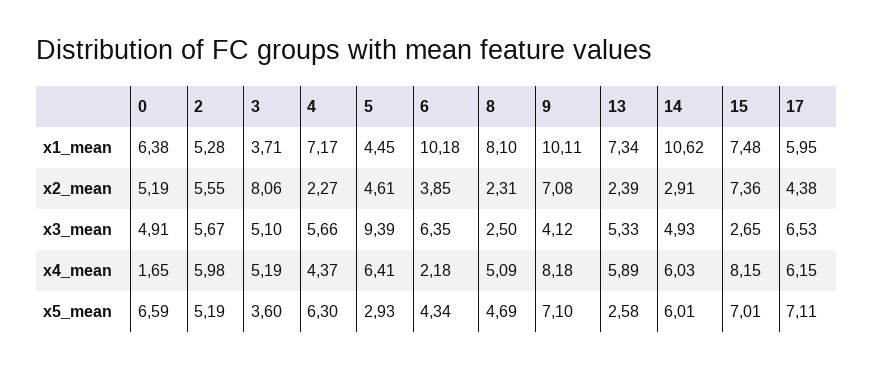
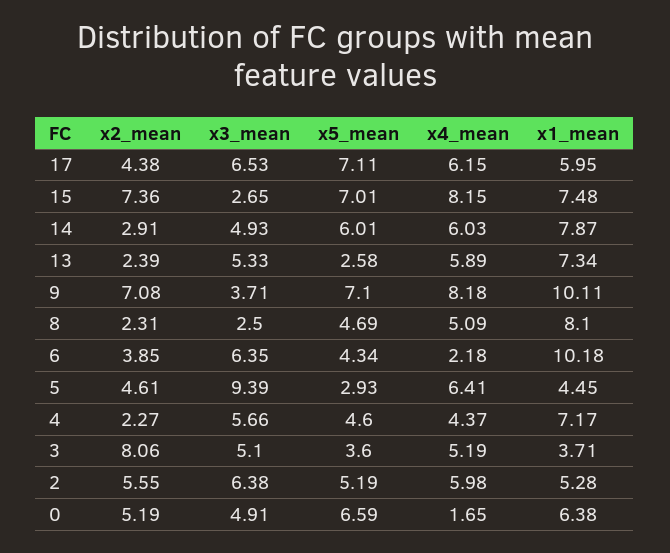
  {
    "0": {
      "x1_mean": 6.38,
      "x2_mean": 5.19,
      "x3_mean": 4.91,
      "x4_mean": 1.65,
      "x5_mean": 6.59
    },
    "2": {
      "x1_mean": 5.28,
      "x2_mean": 5.55,
-     "x3_mean": 5.67,
+     "x3_mean": 6.38,
      "x4_mean": 5.98,
      "x5_mean": 5.19
    },
    "3": {
      "x1_mean": 3.71,
      "x2_mean": 8.06,
      "x3_mean": 5.1,
      "x4_mean": 5.19,
      "x5_mean": 3.6
    },
    "4": {
      "x1_mean": 7.17,
      "x2_mean": 2.27,
      "x3_mean": 5.66,
      "x4_mean": 4.37,
-     "x5_mean": 6.3
+     "x5_mean": 4.6
    },
    "5": {
      "x1_mean": 4.45,
      "x2_mean": 4.61,
      "x3_mean": 9.39,
      "x4_mean": 6.41,
      "x5_mean": 2.93
    },
    "6": {
      "x1_mean": 10.18,
      "x2_mean": 3.85,
      "x3_mean": 6.35,
      "x4_mean": 2.18,
      "x5_mean": 4.34
    },
    "8": {
      "x1_mean": 8.1,
      "x2_mean": 2.31,
      "x3_mean": 2.5,
      "x4_mean": 5.09,
      "x5_mean": 4.69
    },
    "9": {
      "x1_mean": 10.11,
      "x2_mean": 7.08,
-     "x3_mean": 4.12,
+     "x3_mean": 3.71,
      "x4_mean": 8.18,
      "x5_mean": 7.1
    },
    "13": {
      "x1_mean": 7.34,
      "x2_mean": 2.39,
      "x3_mean": 5.33,
      "x4_mean": 5.89,
      "x5_mean": 2.58
    },
    "14": {
-     "x1_mean": 10.62,
+     "x1_mean": 7.87,
      "x2_mean": 2.91,
      "x3_mean": 4.93,
      "x4_mean": 6.03,
      "x5_mean": 6.01
    },
    "15": {
      "x1_mean": 7.48,
      "x2_mean": 7.36,
      "x3_mean": 2.65,
      "x4_mean": 8.15,
      "x5_mean": 7.01
    },
    "17": {
      "x1_mean": 5.95,
      "x2_mean": 4.38,
      "x3_mean": 6.53,
      "x4_mean": 6.15,
      "x5_mean": 7.11
    }
  }

